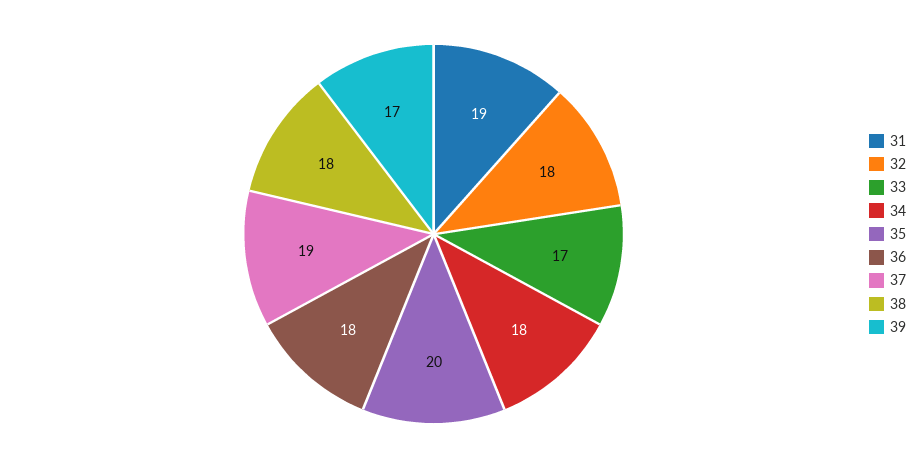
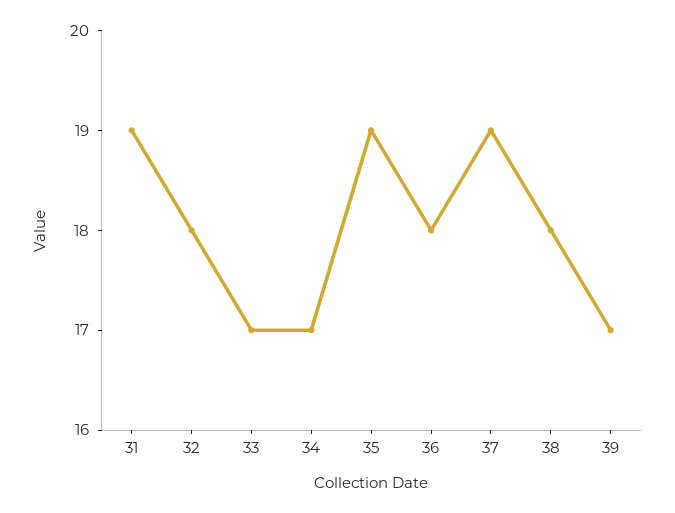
  {
    "31": 19,
    "32": 18,
    "33": 17,
-   "34": 18,
+   "34": 17,
-   "35": 20,
+   "35": 19,
    "36": 18,
    "37": 19,
    "38": 18,
    "39": 17
  }

